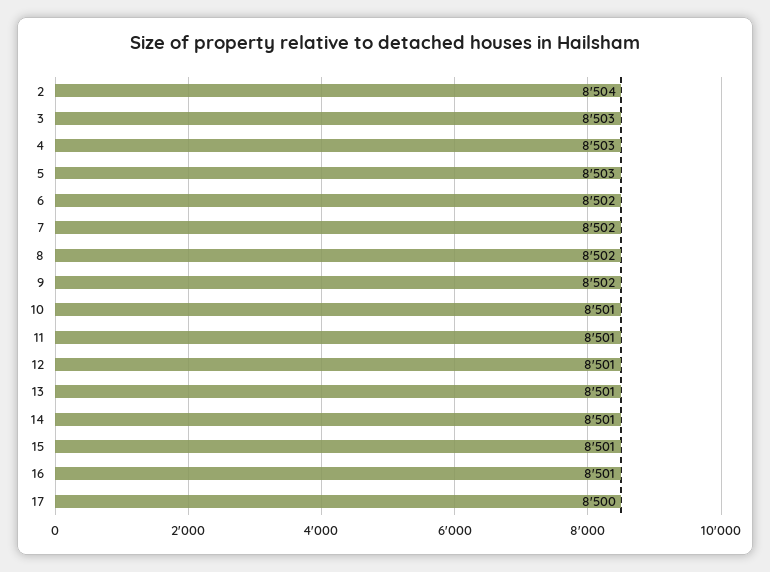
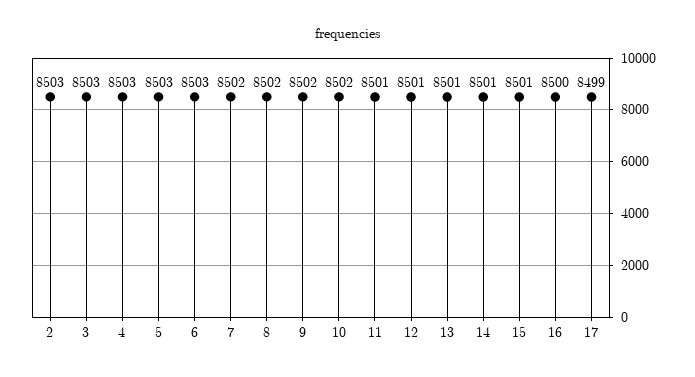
  {
-   "2": 8504,
+   "2": 8503,
    "3": 8503,
    "4": 8503,
    "5": 8503,
-   "6": 8502,
+   "6": 8503,
    "7": 8502,
    "8": 8502,
    "9": 8502,
-   "10": 8501,
+   "10": 8502,
    "11": 8501,
    "12": 8501,
    "13": 8501,
    "14": 8501,
    "15": 8501,
-   "16": 8501,
+   "16": 8500,
-   "17": 8500
+   "17": 8499
  }

